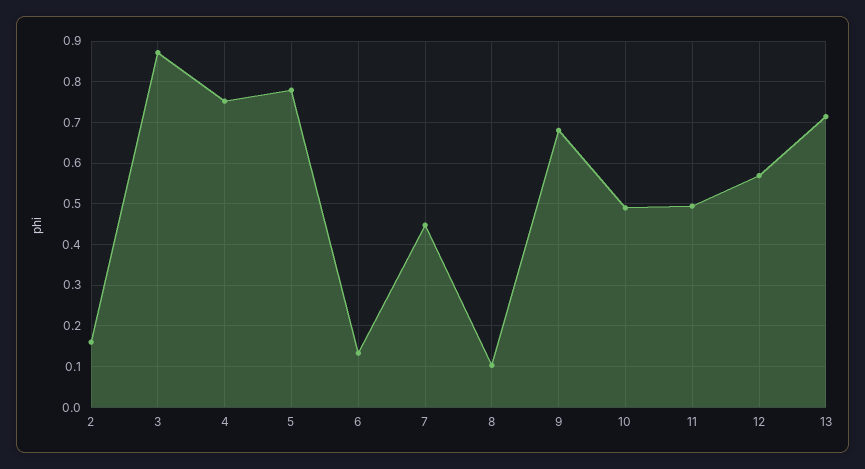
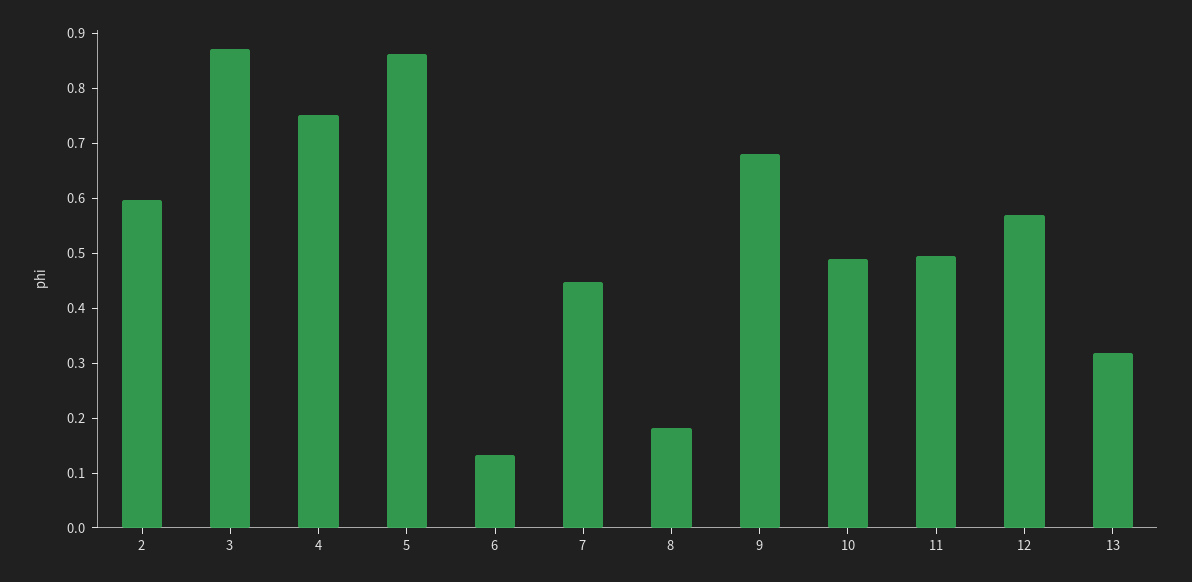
  {
-   "2": 0.16,
+   "2": 0.6,
    "3": 0.88,
    "4": 0.76,
-   "5": 0.78,
+   "5": 0.86,
    "6": 0.14,
    "7": 0.44,
-   "8": 0.1,
+   "8": 0.18,
    "9": 0.68,
    "10": 0.48,
    "11": 0.5,
    "12": 0.56,
-   "13": 0.72
+   "13": 0.32
  }

